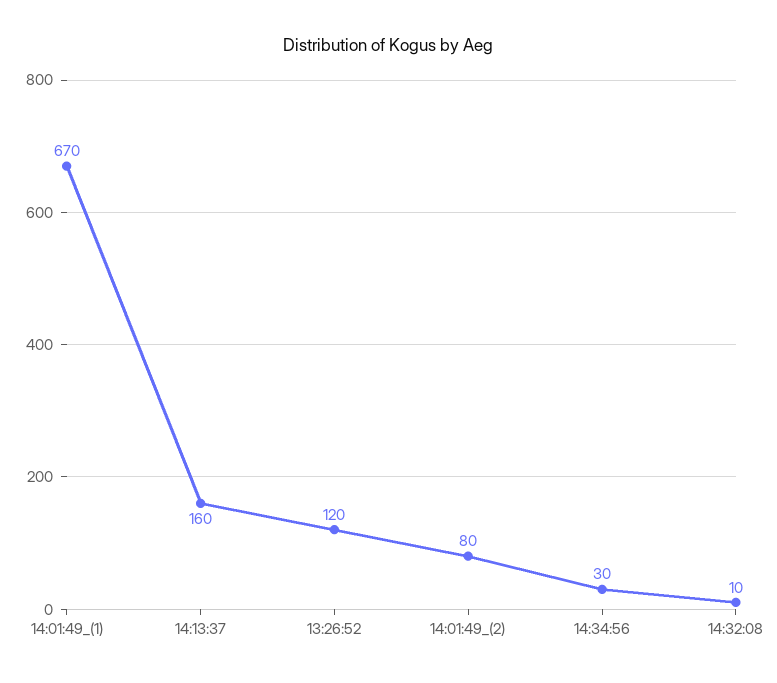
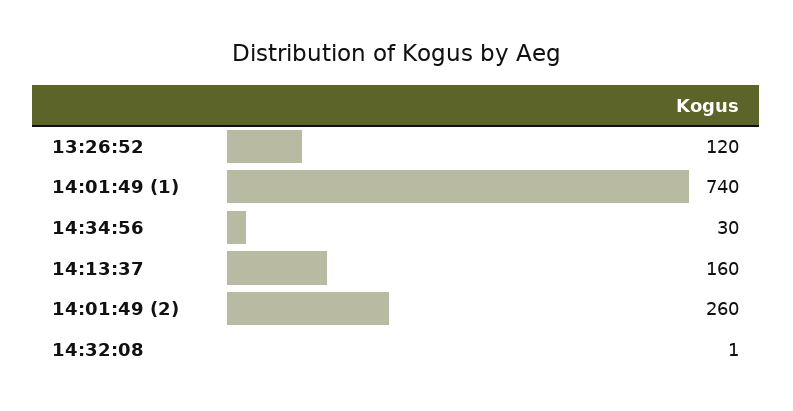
  {
-   "14:01:49_(1)": 670,
+   "14:01:49_(1)": 740,
    "14:13:37": 160,
    "13:26:52": 120,
-   "14:01:49_(2)": 80,
+   "14:01:49_(2)": 260,
    "14:34:56": 30,
-   "14:32:08": 10
+   "14:32:08": 1
  }

